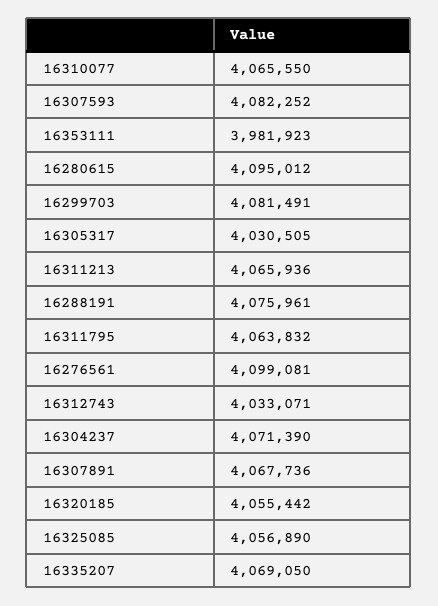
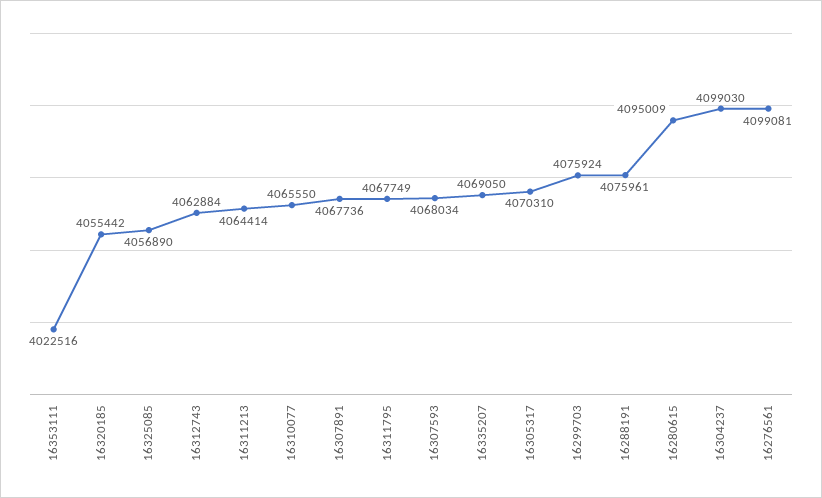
  {
    "16310077": 4065550,
-   "16307593": 4082252,
+   "16307593": 4068034,
-   "16353111": 3981923,
+   "16353111": 4022516,
-   "16280615": 4095012,
+   "16280615": 4095009,
-   "16299703": 4081491,
+   "16299703": 4075924,
-   "16305317": 4030505,
+   "16305317": 4070310,
-   "16311213": 4065936,
+   "16311213": 4064414,
    "16288191": 4075961,
-   "16311795": 4063832,
+   "16311795": 4067749,
    "16276561": 4099081,
-   "16312743": 4033071,
+   "16312743": 4062884,
-   "16304237": 4071390,
+   "16304237": 4099030,
    "16307891": 4067736,
    "16320185": 4055442,
    "16325085": 4056890,
    "16335207": 4069050
  }

